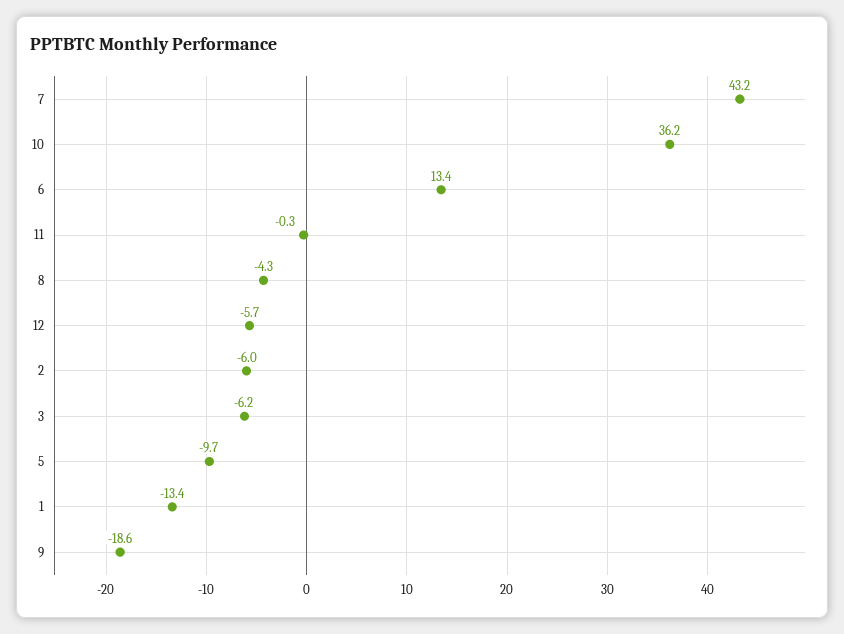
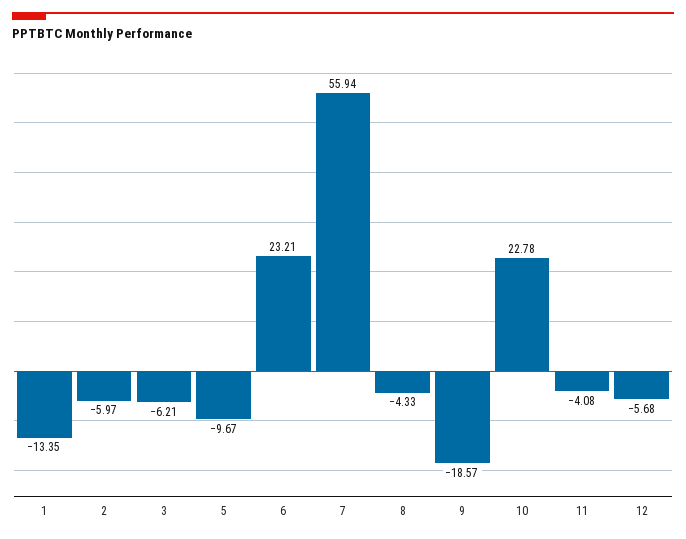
  {
-   "7": 43.2,
+   "7": 55.94,
-   "10": 36.2,
+   "10": 22.78,
-   "6": 13.4,
+   "6": 23.21,
-   "11": -0.3,
+   "11": -4.08,
    "8": -4.33,
    "12": -5.68,
    "2": -5.97,
    "3": -6.21,
    "5": -9.67,
    "1": -13.35,
    "9": -18.57
  }

